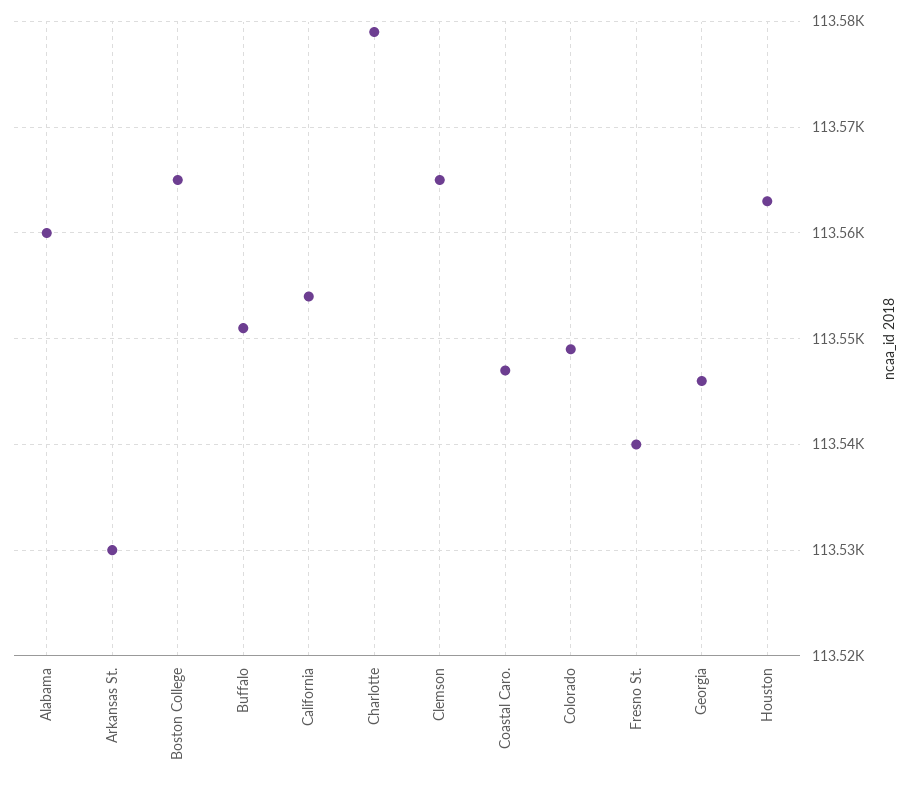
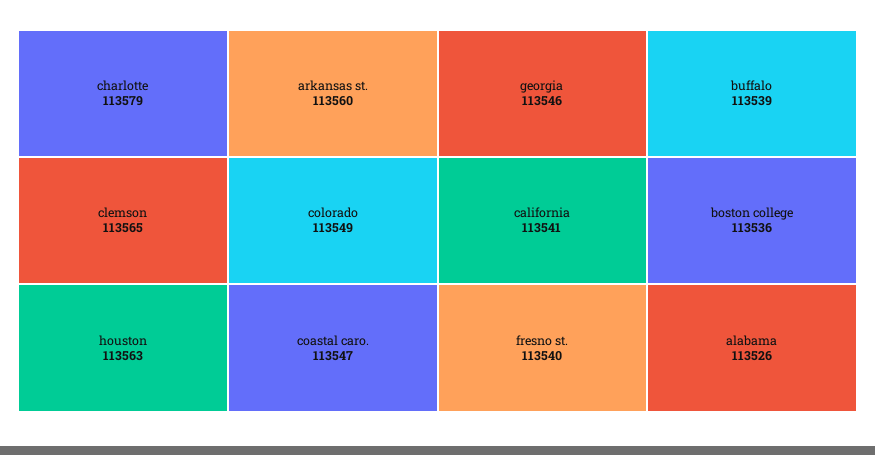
  {
-   "Alabama": 113560,
+   "Alabama": 113526,
-   "Arkansas St.": 113530,
+   "Arkansas St.": 113560,
-   "Boston College": 113565,
+   "Boston College": 113536,
-   "Buffalo": 113551,
+   "Buffalo": 113539,
-   "California": 113554,
+   "California": 113541,
    "Charlotte": 113579,
    "Clemson": 113565,
    "Coastal Caro.": 113547,
    "Colorado": 113549,
    "Fresno St.": 113540,
    "Georgia": 113546,
    "Houston": 113563
  }

